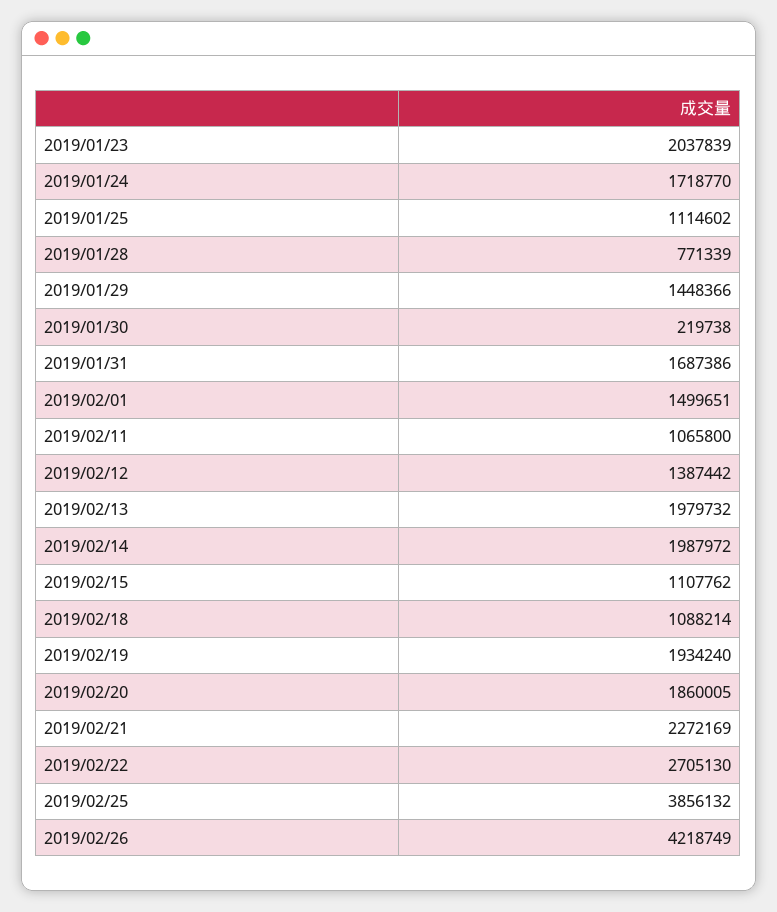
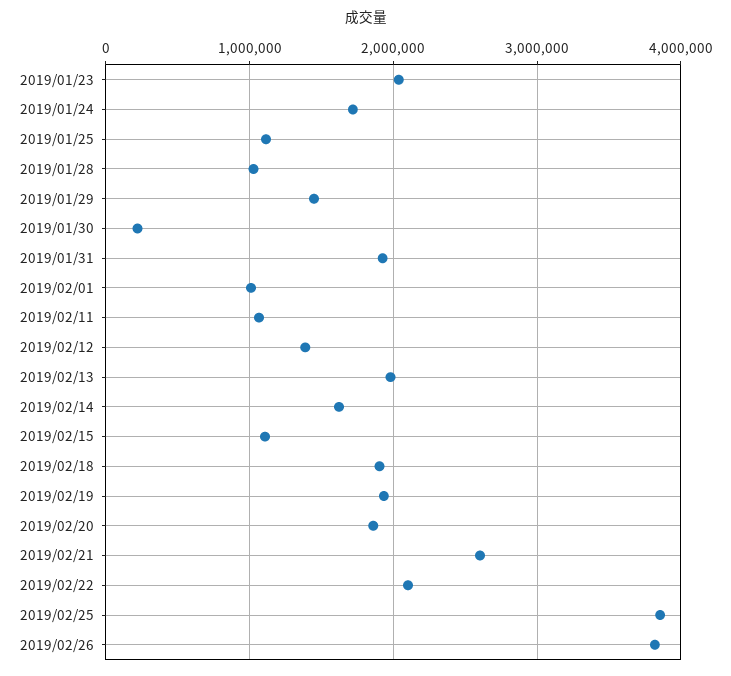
  {
    "2019/01/23": 2037839,
    "2019/01/24": 1718770,
    "2019/01/25": 1114602,
-   "2019/01/28": 771339,
+   "2019/01/28": 1000000,
    "2019/01/29": 1448366,
    "2019/01/30": 219738,
-   "2019/01/31": 1687386,
+   "2019/01/31": 1900000,
-   "2019/02/01": 1499651,
+   "2019/02/01": 1000000,
    "2019/02/11": 1065800,
    "2019/02/12": 1387442,
    "2019/02/13": 1979732,
-   "2019/02/14": 1987972,
+   "2019/02/14": 1600000,
    "2019/02/15": 1107762,
-   "2019/02/18": 1088214,
+   "2019/02/18": 1900000,
    "2019/02/19": 1934240,
    "2019/02/20": 1860005,
-   "2019/02/21": 2272169,
+   "2019/02/21": 2600000,
-   "2019/02/22": 2705130,
+   "2019/02/22": 2100000,
    "2019/02/25": 3856132,
-   "2019/02/26": 4218749
+   "2019/02/26": 3800000
  }

